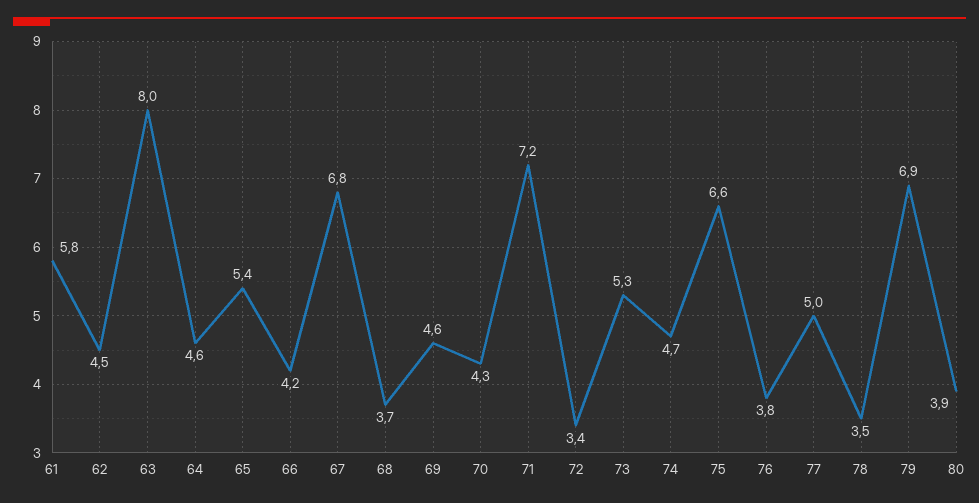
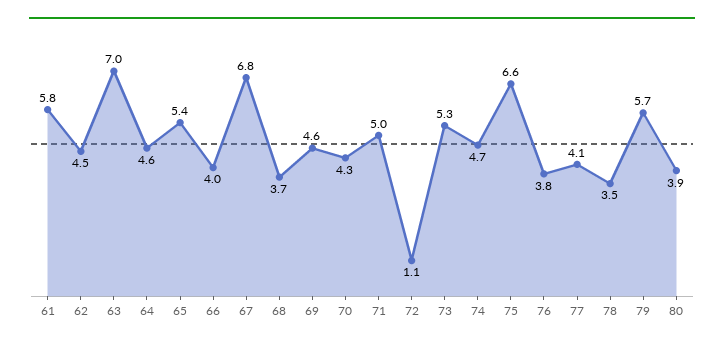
  {
    "61": 5.8,
    "62": 4.5,
-   "63": 8,
+   "63": 7,
    "64": 4.6,
    "65": 5.4,
-   "66": 4.2,
+   "66": 4,
    "67": 6.8,
    "68": 3.7,
    "69": 4.6,
    "70": 4.3,
-   "71": 7.2,
+   "71": 5,
-   "72": 3.4,
+   "72": 1.1,
    "73": 5.3,
    "74": 4.7,
    "75": 6.6,
    "76": 3.8,
-   "77": 5,
+   "77": 4.1,
    "78": 3.5,
-   "79": 6.9,
+   "79": 5.7,
    "80": 3.9
  }

